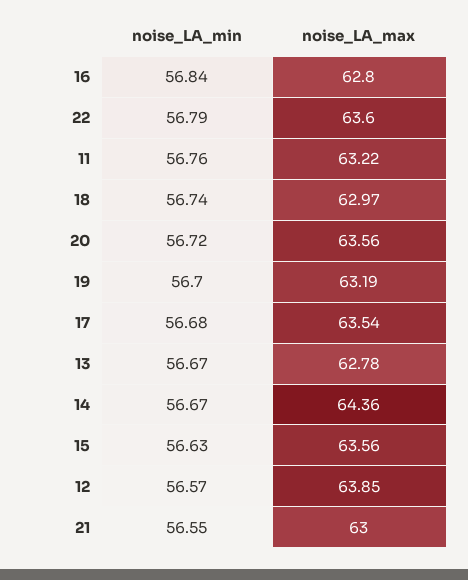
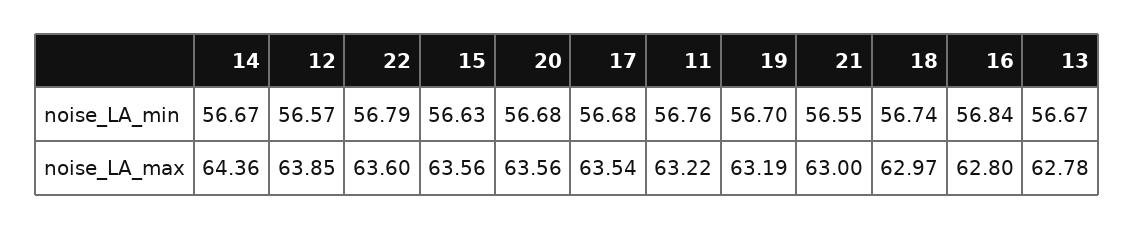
  {
    "noise_LA_min": {
      "16": 56.84,
      "22": 56.79,
      "11": 56.76,
      "18": 56.74,
-     "20": 56.72,
+     "20": 56.68,
      "19": 56.7,
      "17": 56.68,
      "13": 56.67,
      "14": 56.67,
      "15": 56.63,
      "12": 56.57,
      "21": 56.55
    },
    "noise_LA_max": {
      "16": 62.8,
      "22": 63.6,
      "11": 63.22,
      "18": 62.97,
      "20": 63.56,
      "19": 63.19,
      "17": 63.54,
      "13": 62.78,
      "14": 64.36,
      "15": 63.56,
      "12": 63.85,
      "21": 63
    }
  }

